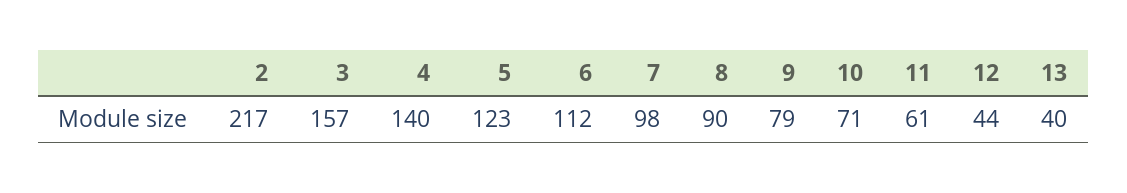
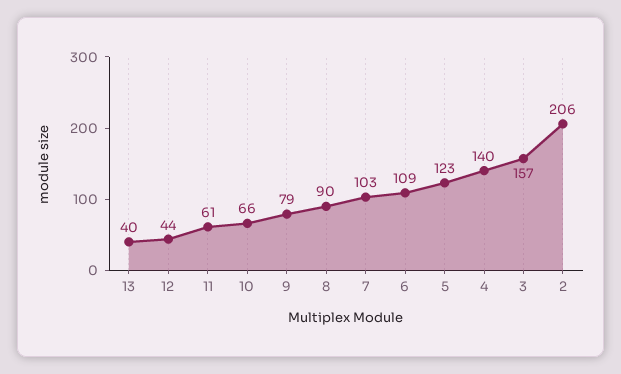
  {
-   "2": 217,
+   "2": 206,
    "3": 157,
    "4": 140,
    "5": 123,
-   "6": 112,
+   "6": 109,
-   "7": 98,
+   "7": 103,
    "8": 90,
    "9": 79,
-   "10": 71,
+   "10": 66,
    "11": 61,
    "12": 44,
    "13": 40
  }

